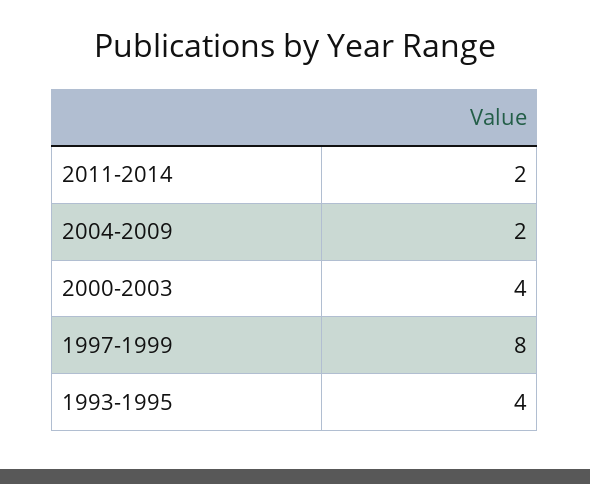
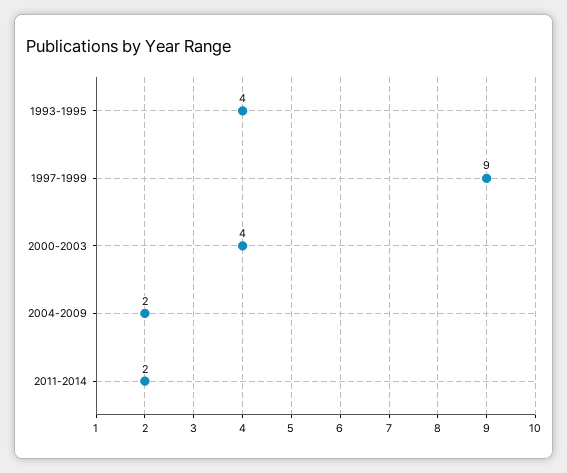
  {
    "2011-2014": 2,
    "2004-2009": 2,
    "2000-2003": 4,
-   "1997-1999": 8,
+   "1997-1999": 9,
    "1993-1995": 4
  }

